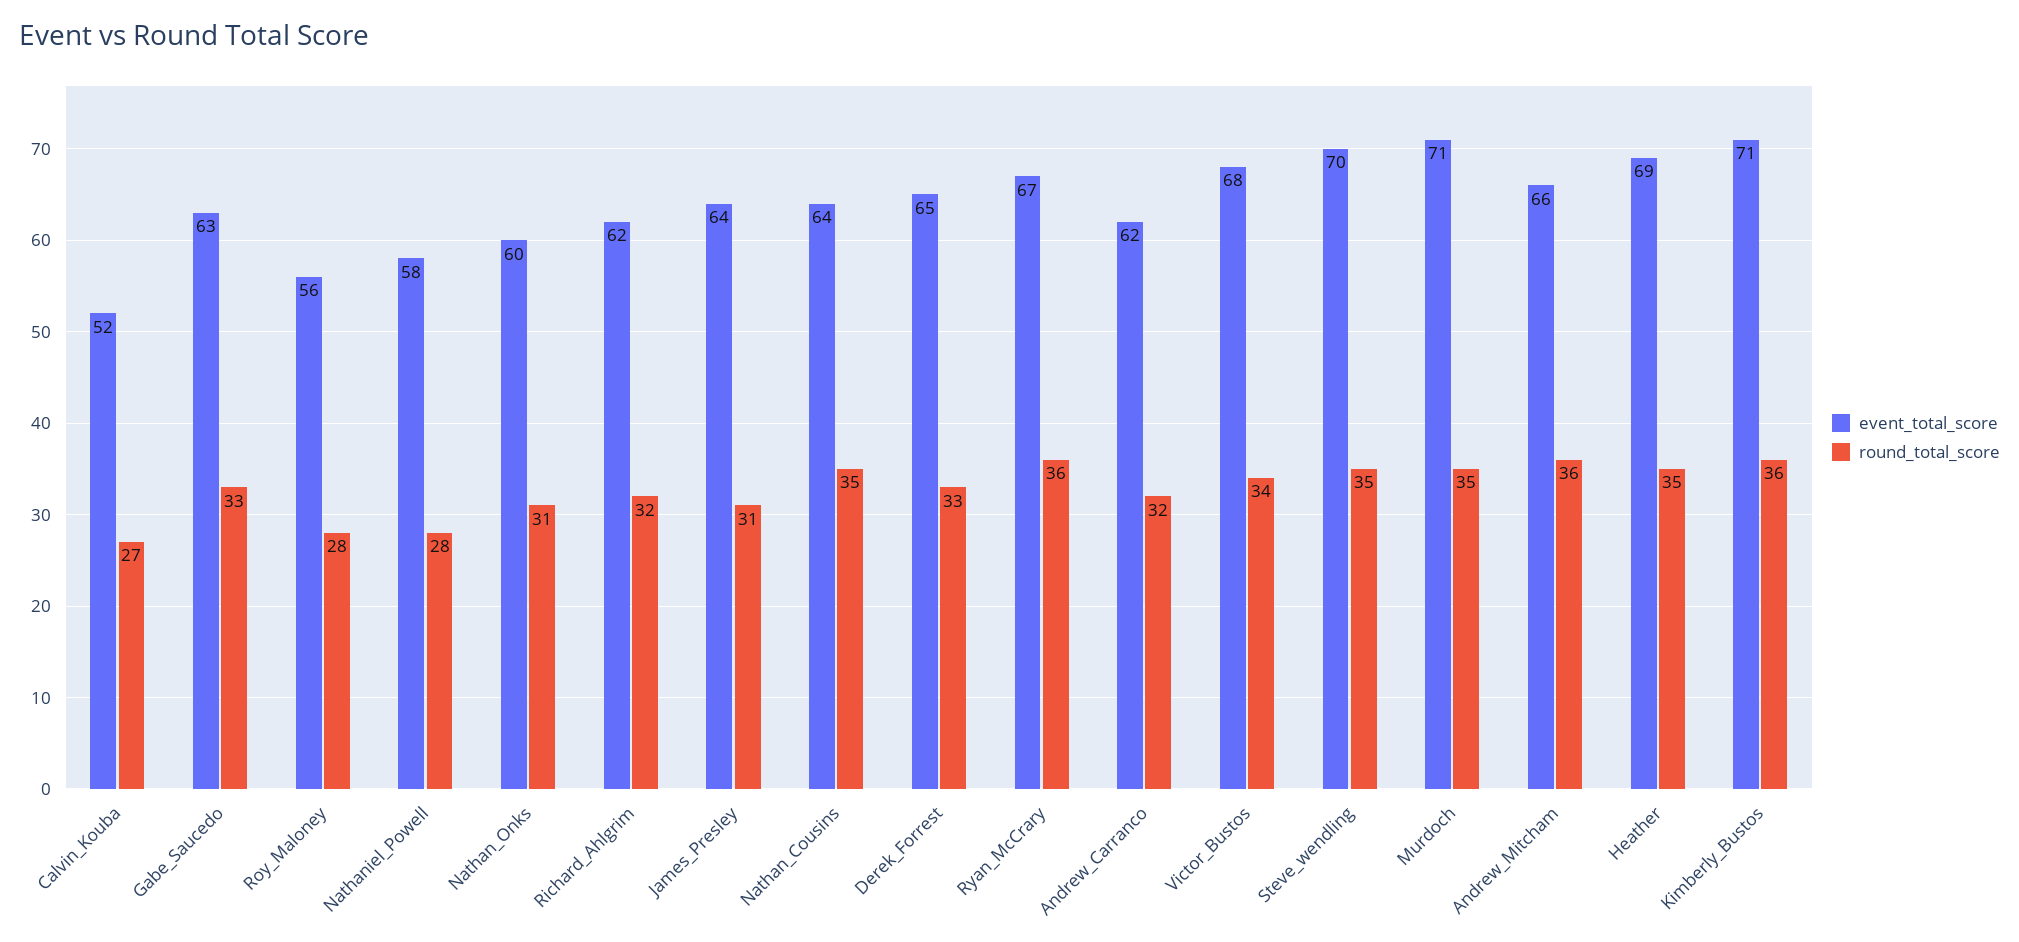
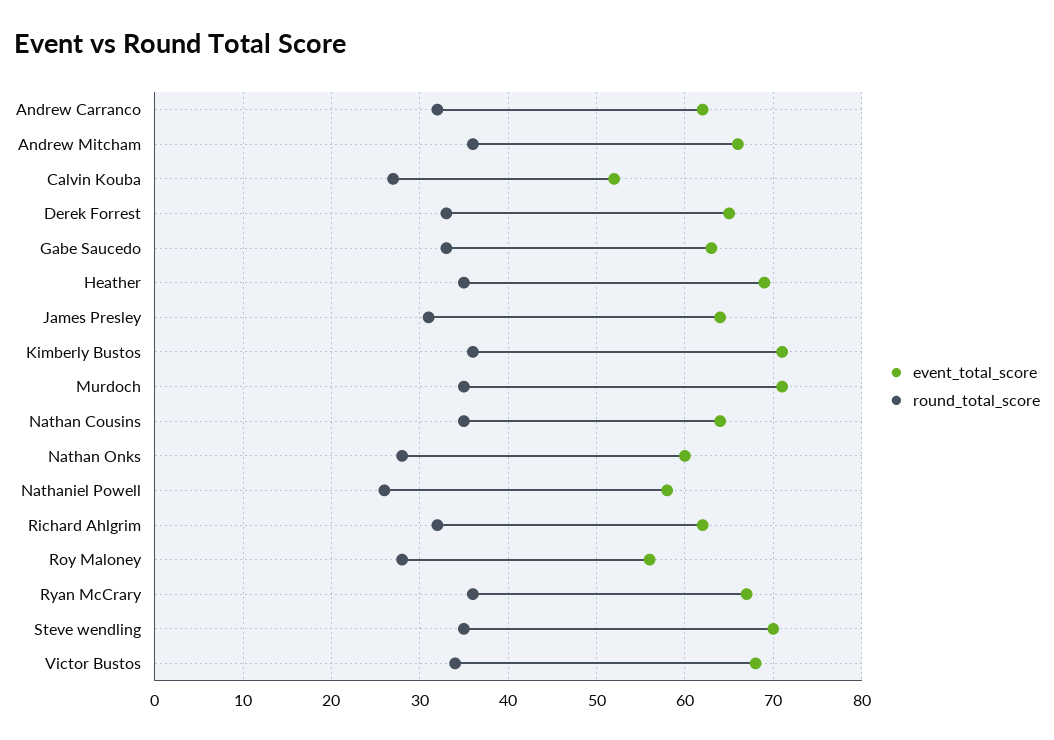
  {
    "event_total_score": {
      "Calvin_Kouba": 52,
      "Gabe_Saucedo": 63,
      "Roy_Maloney": 56,
      "Nathaniel_Powell": 58,
      "Nathan_Onks": 60,
      "Richard_Ahlgrim": 62,
      "James_Presley": 64,
      "Nathan_Cousins": 64,
      "Derek_Forrest": 65,
      "Ryan_McCrary": 67,
      "Andrew_Carranco": 62,
      "Victor_Bustos": 68,
      "Steve_wendling": 70,
      "Murdoch": 71,
      "Andrew_Mitcham": 66,
      "Heather": 69,
      "Kimberly_Bustos": 71
    },
    "round_total_score": {
      "Calvin_Kouba": 27,
      "Gabe_Saucedo": 33,
      "Roy_Maloney": 28,
-     "Nathaniel_Powell": 28,
+     "Nathaniel_Powell": 26,
-     "Nathan_Onks": 31,
+     "Nathan_Onks": 28,
      "Richard_Ahlgrim": 32,
      "James_Presley": 31,
      "Nathan_Cousins": 35,
      "Derek_Forrest": 33,
      "Ryan_McCrary": 36,
      "Andrew_Carranco": 32,
      "Victor_Bustos": 34,
      "Steve_wendling": 35,
      "Murdoch": 35,
      "Andrew_Mitcham": 36,
      "Heather": 35,
      "Kimberly_Bustos": 36
    }
  }

